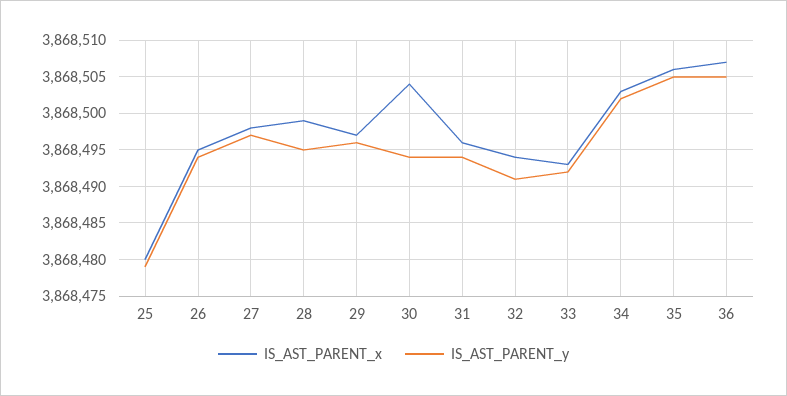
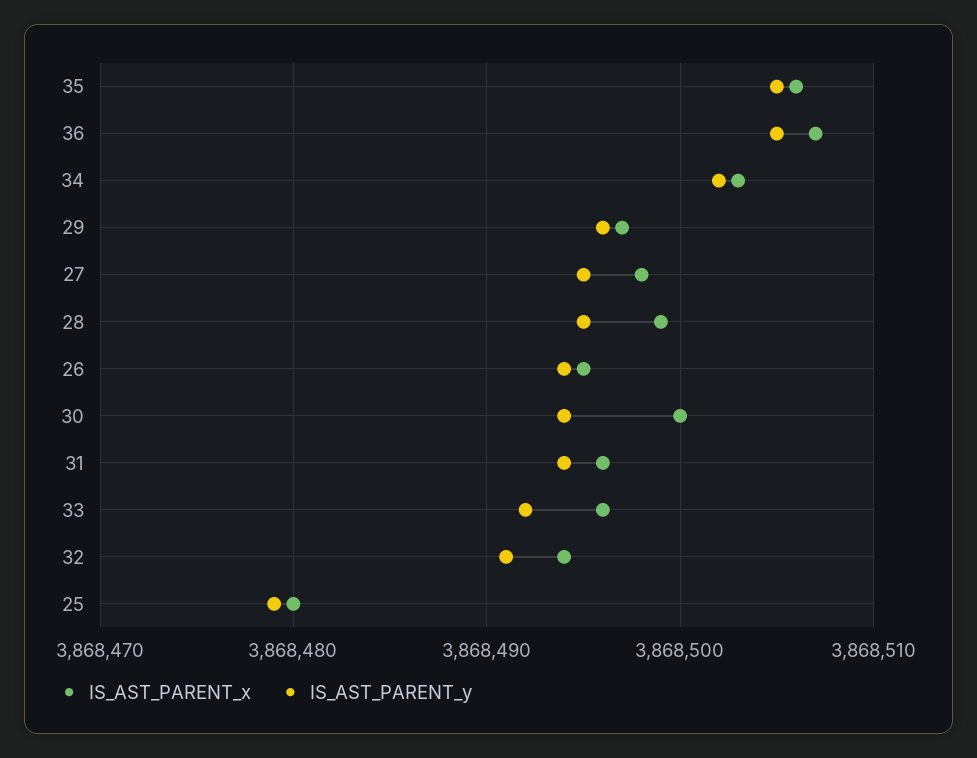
  {
    "IS_AST_PARENT_x": {
      "25": 3868480,
      "26": 3868495,
      "27": 3868498,
      "28": 3868499,
      "29": 3868497,
-     "30": 3868504,
+     "30": 3868500,
      "31": 3868496,
      "32": 3868494,
-     "33": 3868493,
+     "33": 3868496,
      "34": 3868503,
      "35": 3868506,
      "36": 3868507
    },
    "IS_AST_PARENT_y": {
      "25": 3868479,
      "26": 3868494,
-     "27": 3868497,
+     "27": 3868495,
      "28": 3868495,
      "29": 3868496,
      "30": 3868494,
      "31": 3868494,
      "32": 3868491,
      "33": 3868492,
      "34": 3868502,
      "35": 3868505,
      "36": 3868505
    }
  }

